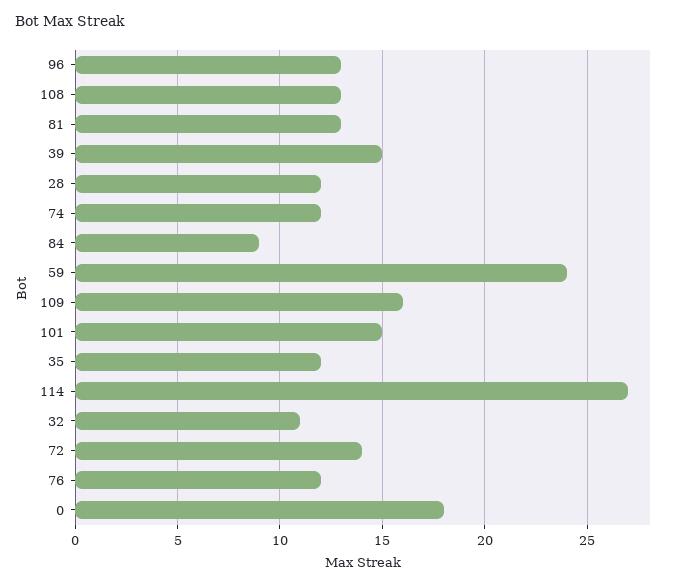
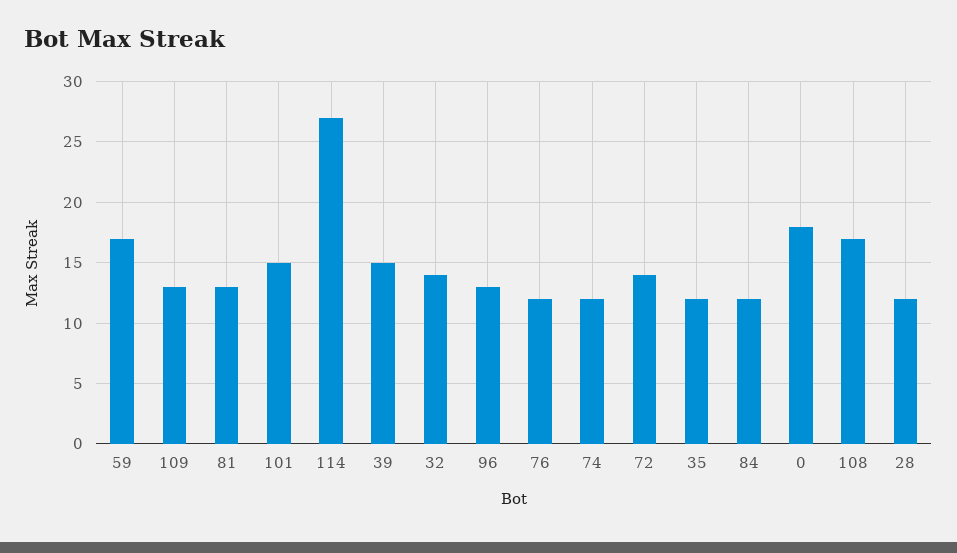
  {
    "96": 13,
-   "108": 13,
+   "108": 17,
    "81": 13,
    "39": 15,
    "28": 12,
    "74": 12,
-   "84": 9,
+   "84": 12,
-   "59": 24,
+   "59": 17,
-   "109": 16,
+   "109": 13,
    "101": 15,
    "35": 12,
    "114": 27,
-   "32": 11,
+   "32": 14,
    "72": 14,
    "76": 12,
    "0": 18
  }

